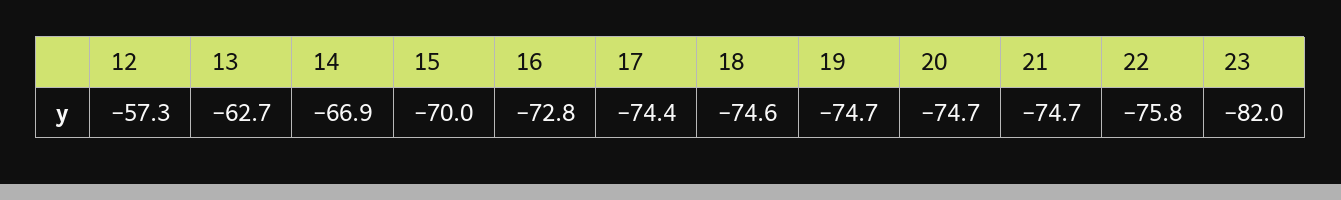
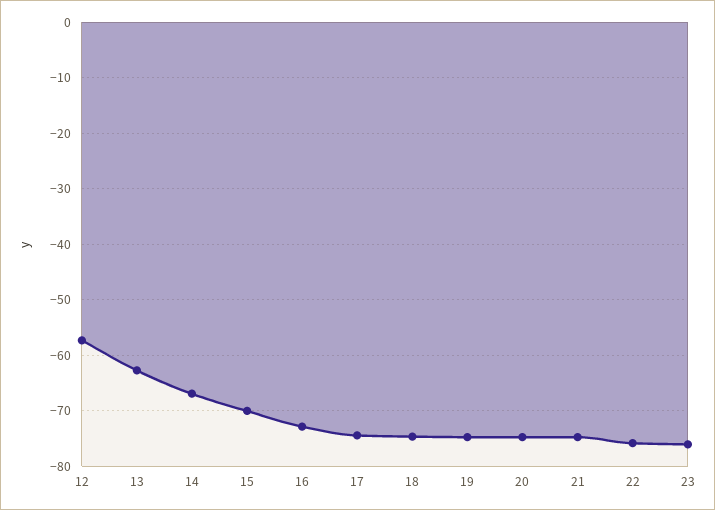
  {
    "12": -57.3,
    "13": -62.7,
    "14": -66.9,
    "15": -70,
    "16": -72.8,
    "17": -74.4,
    "18": -74.6,
    "19": -74.7,
    "20": -74.7,
    "21": -74.7,
    "22": -75.8,
-   "23": -82
+   "23": -76
  }

